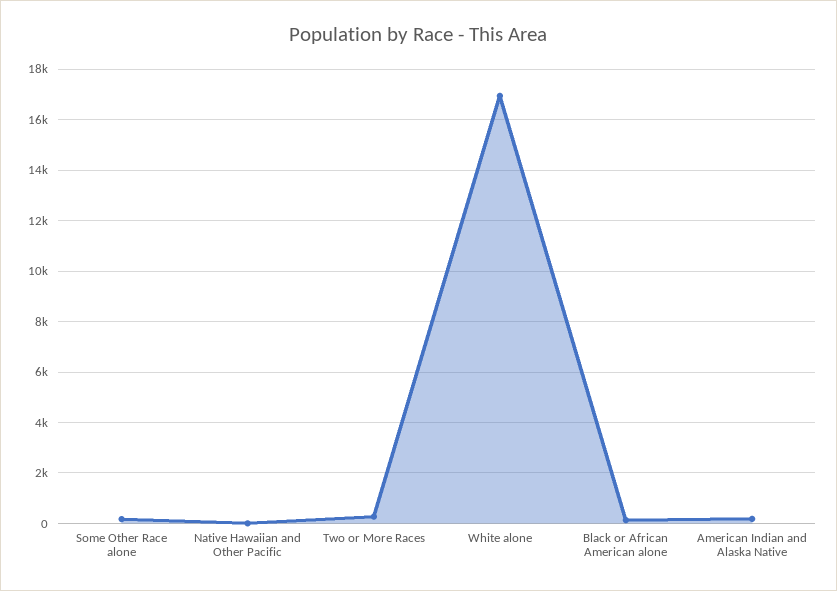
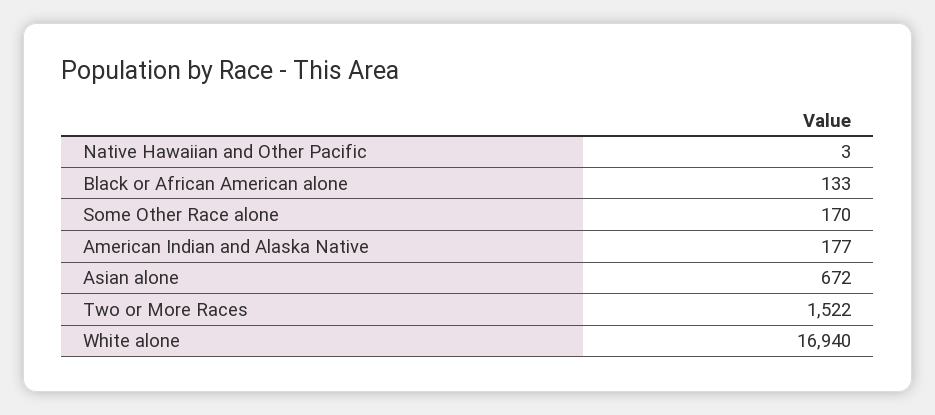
  {
    "Some Other Race alone": 170,
    "Native Hawaiian and Other Pacific": 3,
-   "Two or More Races": 250,
+   "Two or More Races": 1522,
    "White alone": 16940,
    "Black or African American alone": 133,
-   "American Indian and Alaska Native": 177
+   "American Indian and Alaska Native": 177,
+   "Asian alone": 672
  }

